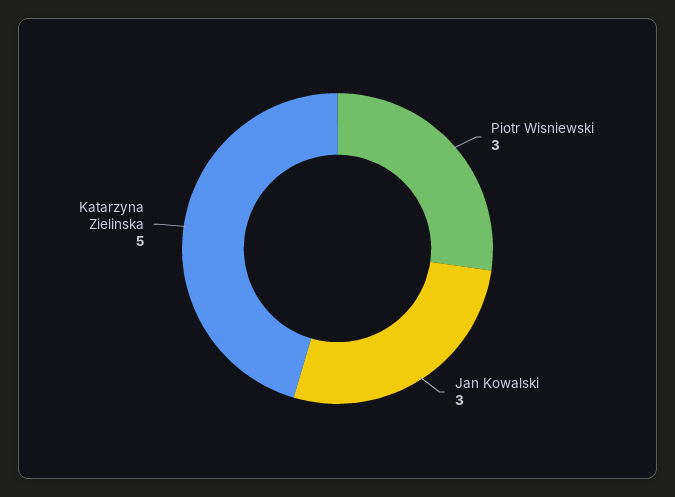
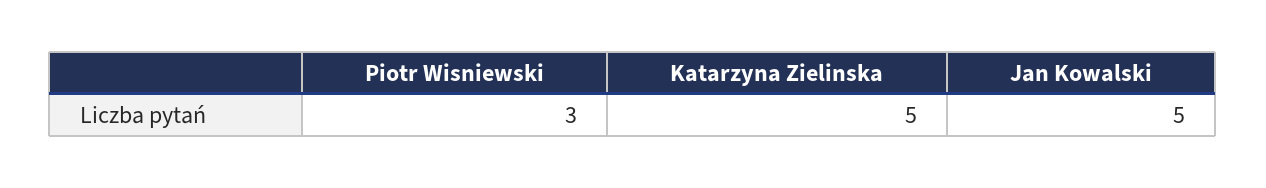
  {
    "Piotr Wisniewski": 3,
-   "Jan Kowalski": 3,
+   "Jan Kowalski": 5,
    "Katarzyna Zielinska": 5
  }

